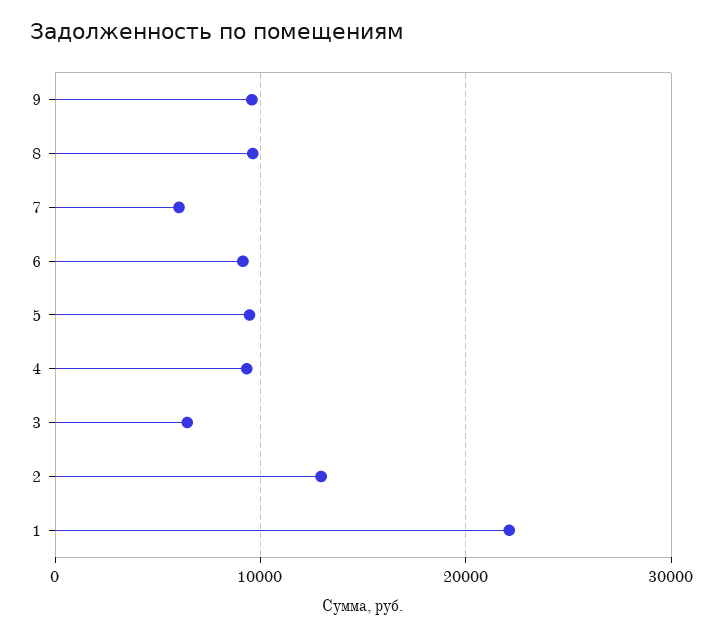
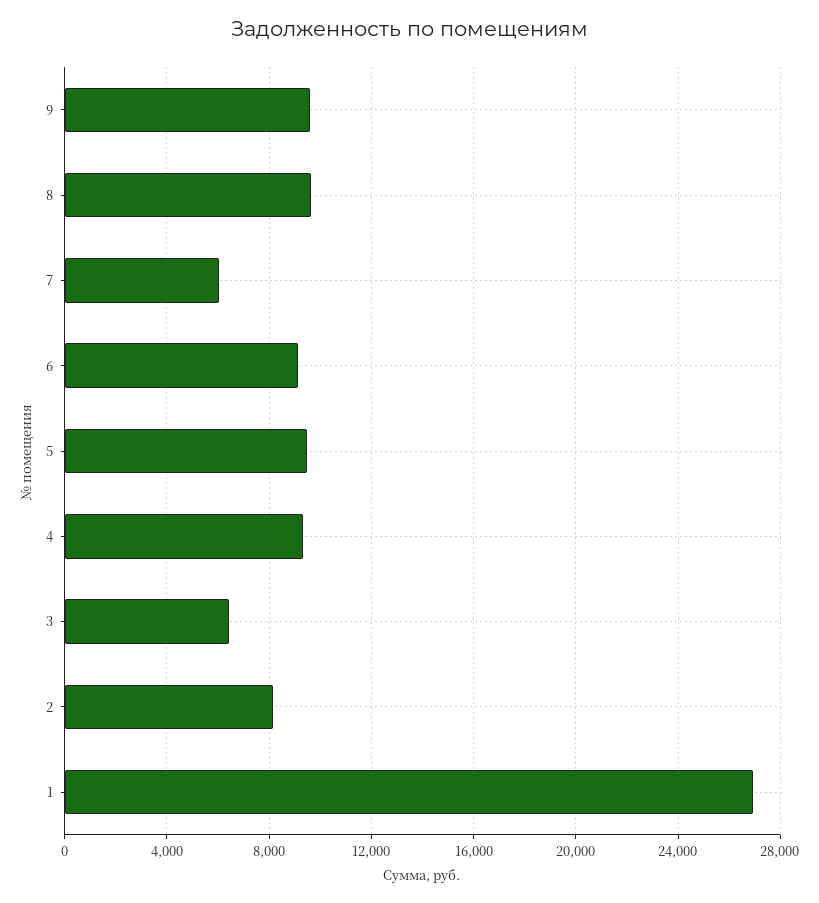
  {
    "9": 9500,
    "8": 9500,
    "7": 6000,
    "6": 9000,
    "5": 9500,
    "4": 9500,
    "3": 6500,
-   "2": 13000,
+   "2": 8000,
-   "1": 22000
+   "1": 27000
  }

